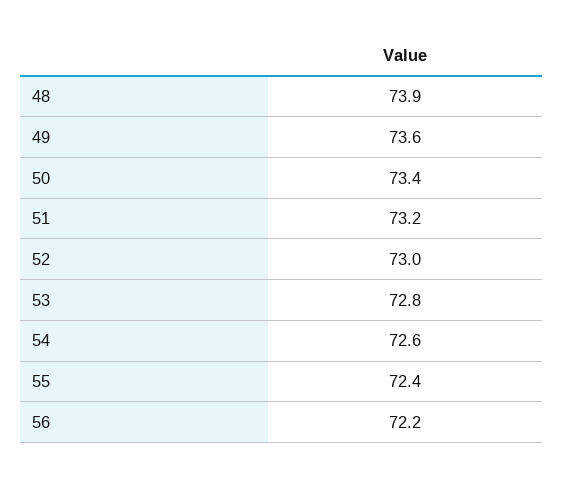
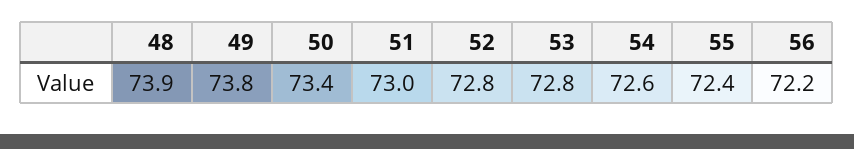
  {
    "48": 73.9,
-   "49": 73.6,
+   "49": 73.8,
    "50": 73.4,
-   "51": 73.2,
+   "51": 73,
-   "52": 73,
+   "52": 72.8,
    "53": 72.8,
    "54": 72.6,
    "55": 72.4,
    "56": 72.2
  }

